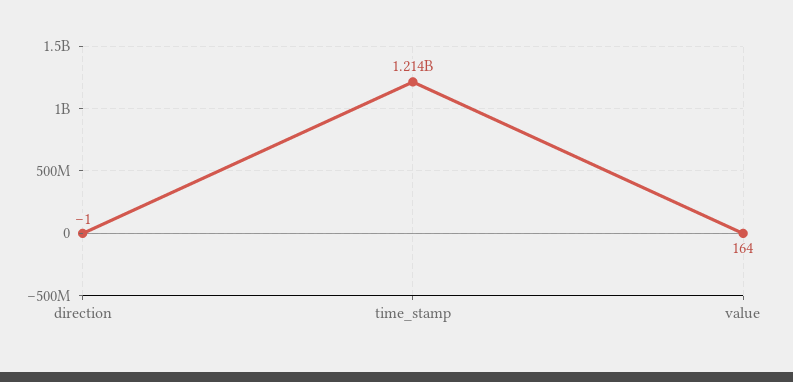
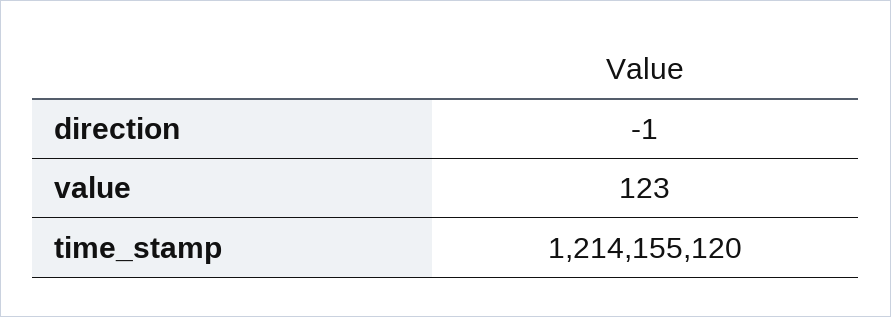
  {
    "direction": -1,
    "time_stamp": 1214155120,
-   "value": 164
+   "value": 123
  }

